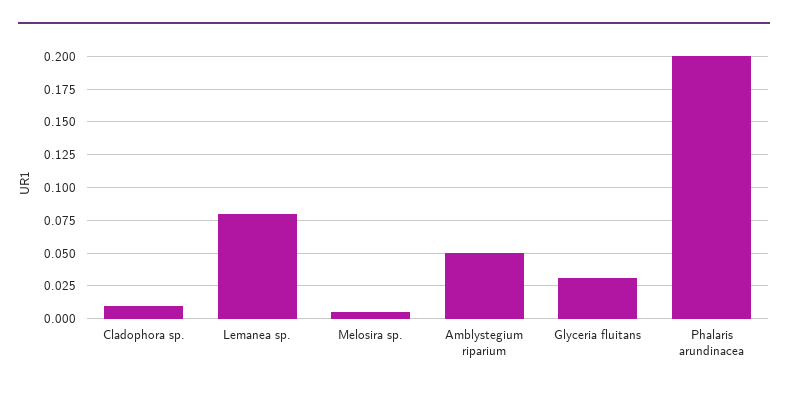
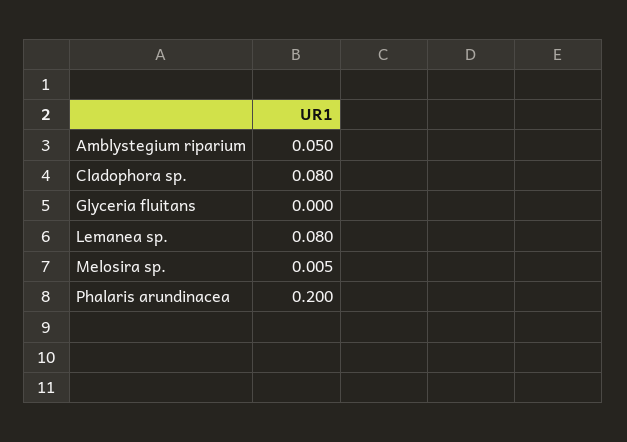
  {
-   "Cladophora sp.": 0.01,
+   "Cladophora sp.": 0.08,
    "Lemanea sp.": 0.08,
    "Melosira sp.": 0.005,
    "Amblystegium riparium": 0.05,
-   "Glyceria fluitans": 0.03,
+   "Glyceria fluitans": 0,
    "Phalaris arundinacea": 0.2
  }

